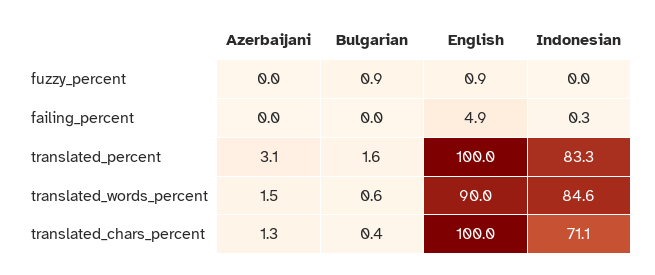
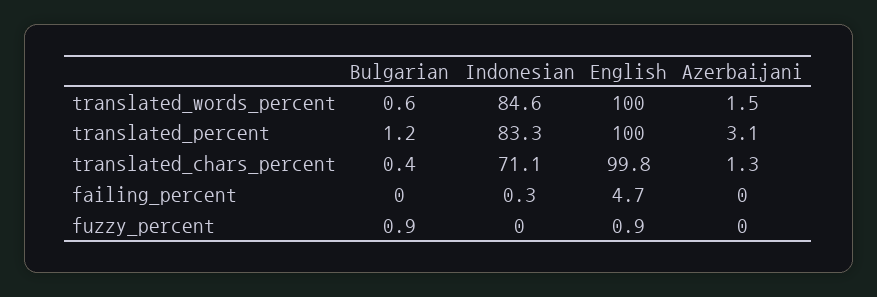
  {
    "Azerbaijani": {
      "fuzzy_percent": 0,
      "failing_percent": 0,
      "translated_percent": 3.1,
      "translated_words_percent": 1.5,
      "translated_chars_percent": 1.3
    },
    "Bulgarian": {
      "fuzzy_percent": 0.9,
      "failing_percent": 0,
-     "translated_percent": 1.6,
+     "translated_percent": 1.2,
      "translated_words_percent": 0.6,
      "translated_chars_percent": 0.4
    },
    "English": {
      "fuzzy_percent": 0.9,
-     "failing_percent": 4.9,
+     "failing_percent": 4.7,
      "translated_percent": 100,
-     "translated_words_percent": 90,
+     "translated_words_percent": 100,
-     "translated_chars_percent": 100
+     "translated_chars_percent": 99.8
    },
    "Indonesian": {
      "fuzzy_percent": 0,
      "failing_percent": 0.3,
      "translated_percent": 83.3,
      "translated_words_percent": 84.6,
      "translated_chars_percent": 71.1
    }
  }

